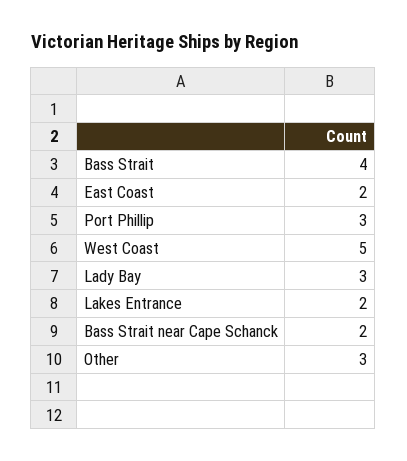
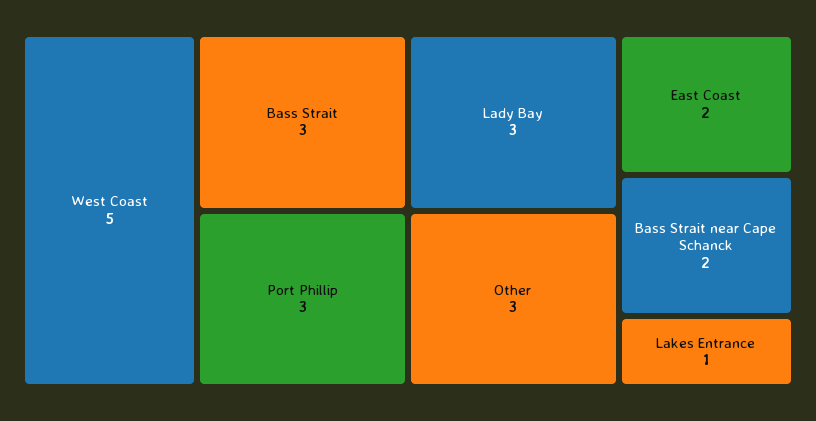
  {
-   "Bass Strait": 4,
+   "Bass Strait": 3,
    "East Coast": 2,
    "Port Phillip": 3,
    "West Coast": 5,
    "Lady Bay": 3,
-   "Lakes Entrance": 2,
+   "Lakes Entrance": 1,
    "Bass Strait near Cape Schanck": 2,
    "Other": 3
  }

